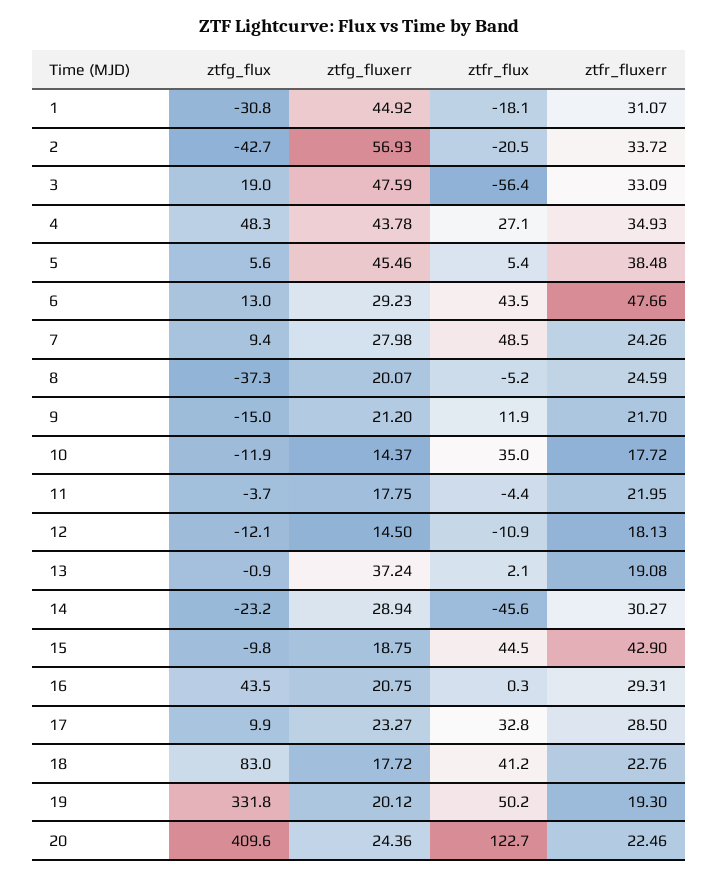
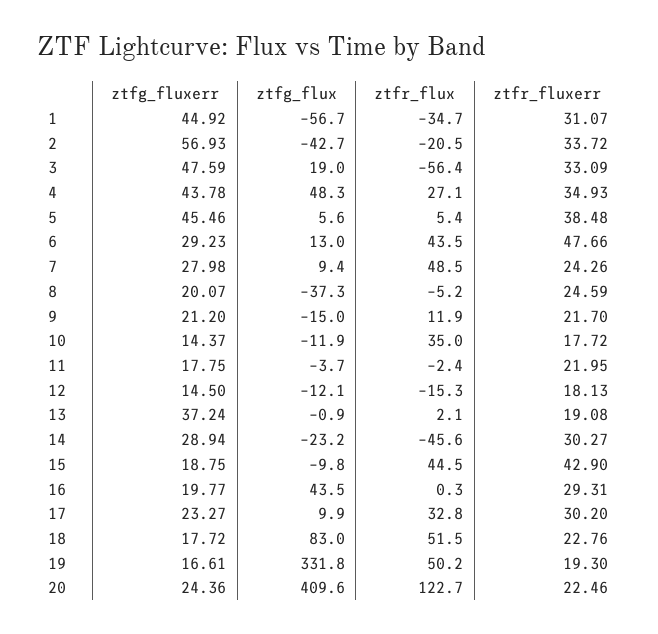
  {
    "ztfg_flux": {
-     "1": -30.8,
+     "1": -56.7,
      "2": -42.7,
      "3": 19,
      "4": 48.3,
      "5": 5.6,
      "6": 13,
      "7": 9.4,
      "8": -37.3,
      "9": -15,
      "10": -11.9,
      "11": -3.7,
      "12": -12.1,
      "13": -0.9,
      "14": -23.2,
      "15": -9.8,
      "16": 43.5,
      "17": 9.9,
      "18": 83,
      "19": 331.8,
      "20": 409.6
    },
    "ztfg_fluxerr": {
      "1": 44.92,
      "2": 56.93,
      "3": 47.59,
      "4": 43.78,
      "5": 45.46,
      "6": 29.23,
      "7": 27.98,
      "8": 20.07,
      "9": 21.2,
      "10": 14.37,
      "11": 17.75,
      "12": 14.5,
      "13": 37.24,
      "14": 28.94,
      "15": 18.75,
-     "16": 20.75,
+     "16": 19.77,
      "17": 23.27,
      "18": 17.72,
-     "19": 20.12,
+     "19": 16.61,
      "20": 24.36
    },
    "ztfr_flux": {
-     "1": -18.1,
+     "1": -34.7,
      "2": -20.5,
      "3": -56.4,
      "4": 27.1,
      "5": 5.4,
      "6": 43.5,
      "7": 48.5,
      "8": -5.2,
      "9": 11.9,
      "10": 35,
-     "11": -4.4,
+     "11": -2.4,
-     "12": -10.9,
+     "12": -15.3,
      "13": 2.1,
      "14": -45.6,
      "15": 44.5,
      "16": 0.3,
      "17": 32.8,
-     "18": 41.2,
+     "18": 51.5,
      "19": 50.2,
      "20": 122.7
    },
    "ztfr_fluxerr": {
      "1": 31.07,
      "2": 33.72,
      "3": 33.09,
      "4": 34.93,
      "5": 38.48,
      "6": 47.66,
      "7": 24.26,
      "8": 24.59,
      "9": 21.7,
      "10": 17.72,
      "11": 21.95,
      "12": 18.13,
      "13": 19.08,
      "14": 30.27,
      "15": 42.9,
      "16": 29.31,
-     "17": 28.5,
+     "17": 30.2,
      "18": 22.76,
      "19": 19.3,
      "20": 22.46
    }
  }

